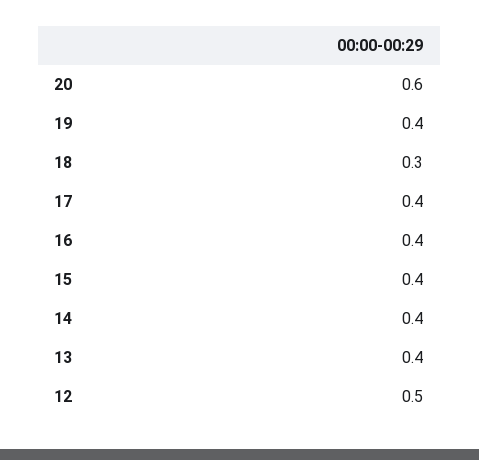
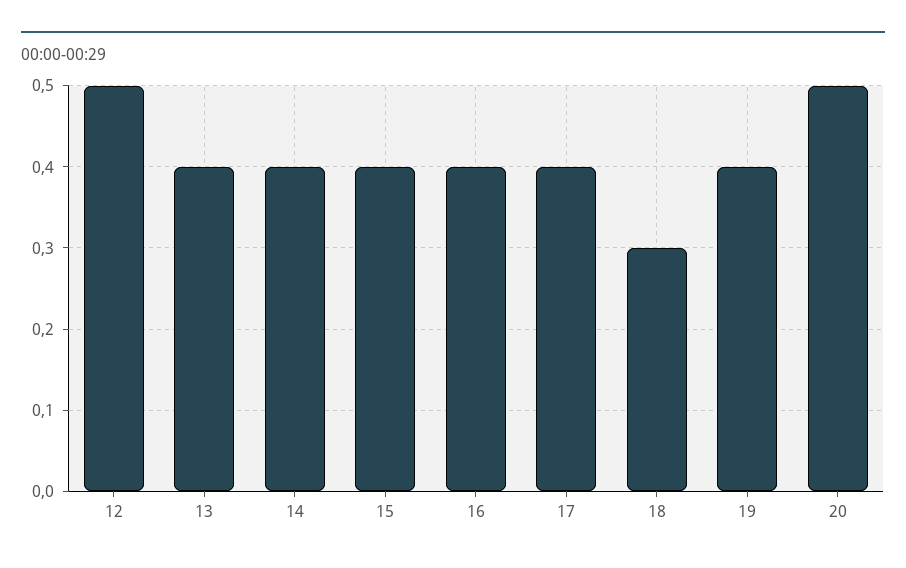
  {
-   "20": 0.6,
+   "20": 0.5,
    "19": 0.4,
    "18": 0.3,
    "17": 0.4,
    "16": 0.4,
    "15": 0.4,
    "14": 0.4,
    "13": 0.4,
    "12": 0.5
  }

